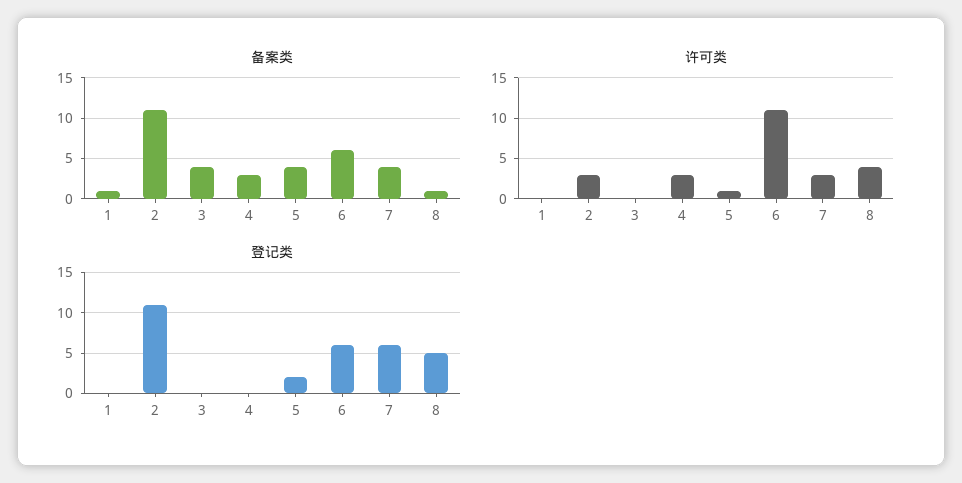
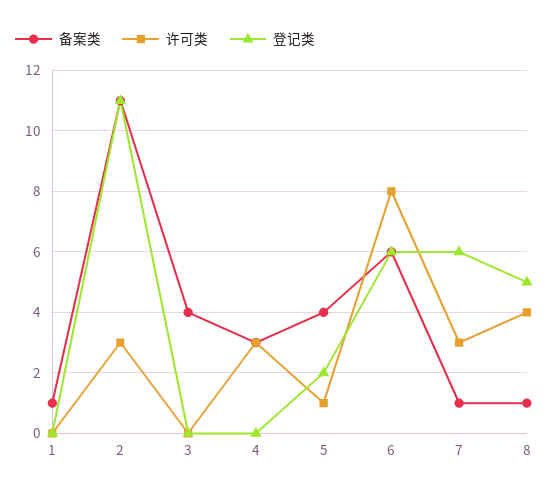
  {
    "备案类": {
      "1": 1,
      "2": 11,
      "3": 4,
      "4": 3,
      "5": 4,
      "6": 6,
-     "7": 4,
+     "7": 1,
      "8": 1
    },
    "许可类": {
      "1": 0,
      "2": 3,
      "3": 0,
      "4": 3,
      "5": 1,
-     "6": 11,
+     "6": 8,
      "7": 3,
      "8": 4
    },
    "登记类": {
      "1": 0,
      "2": 11,
      "3": 0,
      "4": 0,
      "5": 2,
      "6": 6,
      "7": 6,
      "8": 5
    }
  }

